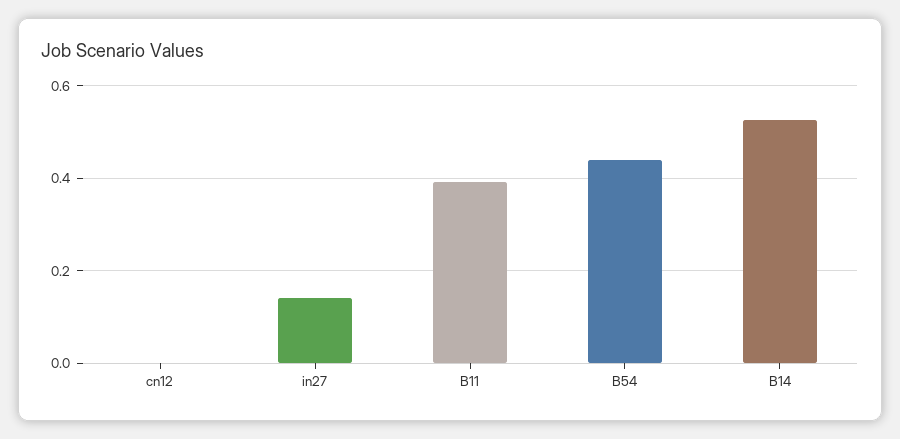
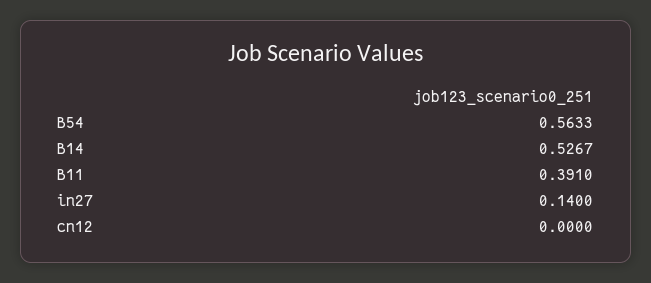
  {
    "cn12": 0,
    "in27": 0.14,
    "B11": 0.391,
-   "B54": 0.44,
+   "B54": 0.5633,
    "B14": 0.5267
  }

